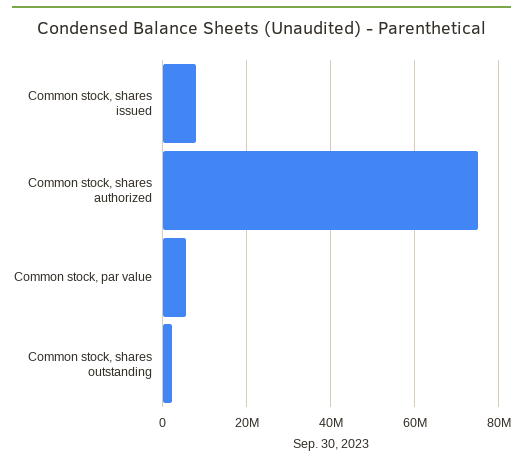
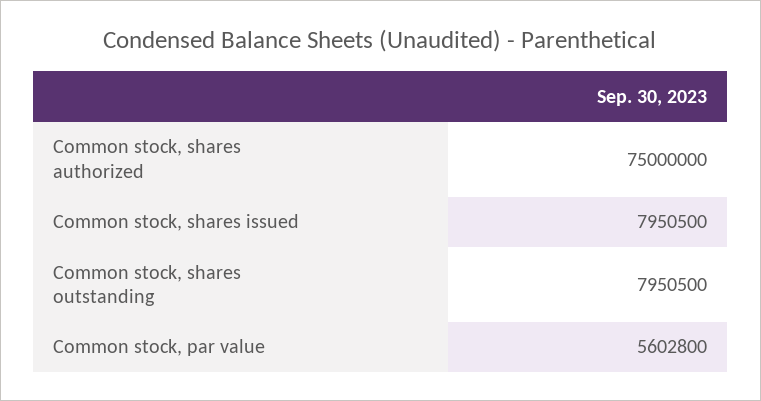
  {
    "Common stock, shares issued": 7950500,
    "Common stock, shares authorized": 75000000,
    "Common stock, par value": 5602800,
-   "Common stock, shares outstanding": 2000000
+   "Common stock, shares outstanding": 7950500
  }

